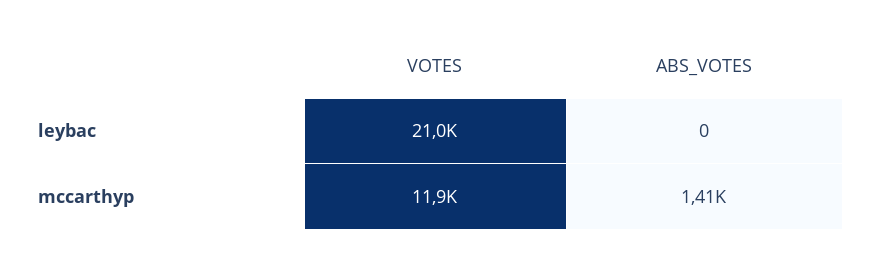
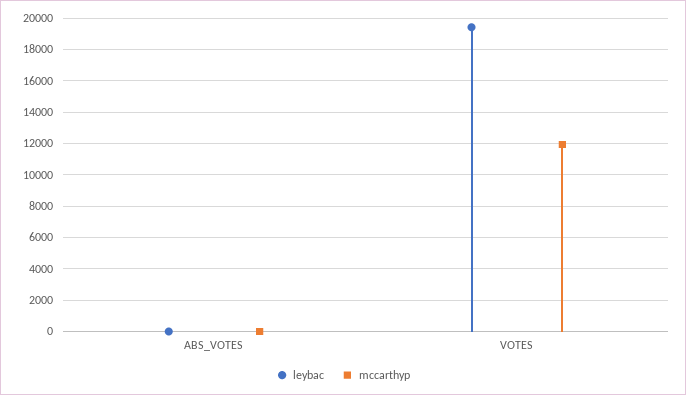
  {
    "leybac": {
-     "VOTES": 21000,
+     "VOTES": 19500,
      "ABS_VOTES": 0
    },
    "mccarthyp": {
      "VOTES": 11900,
-     "ABS_VOTES": 1410
+     "ABS_VOTES": 0
    }
  }

